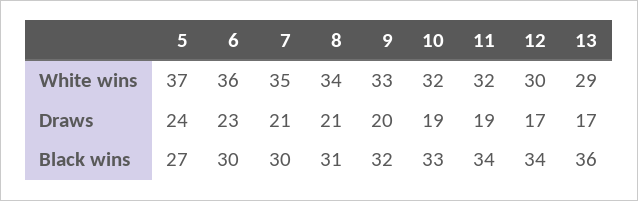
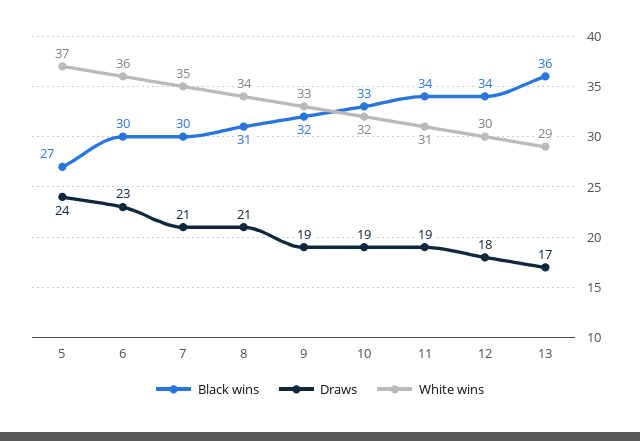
  {
    "White wins": {
      "5": 37,
      "6": 36,
      "7": 35,
      "8": 34,
      "9": 33,
      "10": 32,
-     "11": 32,
+     "11": 31,
      "12": 30,
      "13": 29
    },
    "Draws": {
      "5": 24,
      "6": 23,
      "7": 21,
      "8": 21,
-     "9": 20,
+     "9": 19,
      "10": 19,
      "11": 19,
-     "12": 17,
+     "12": 18,
      "13": 17
    },
    "Black wins": {
      "5": 27,
      "6": 30,
      "7": 30,
      "8": 31,
      "9": 32,
      "10": 33,
      "11": 34,
      "12": 34,
      "13": 36
    }
  }

